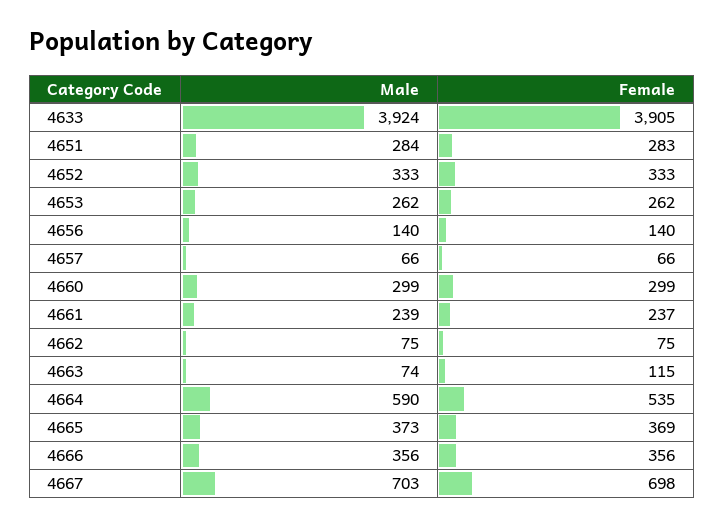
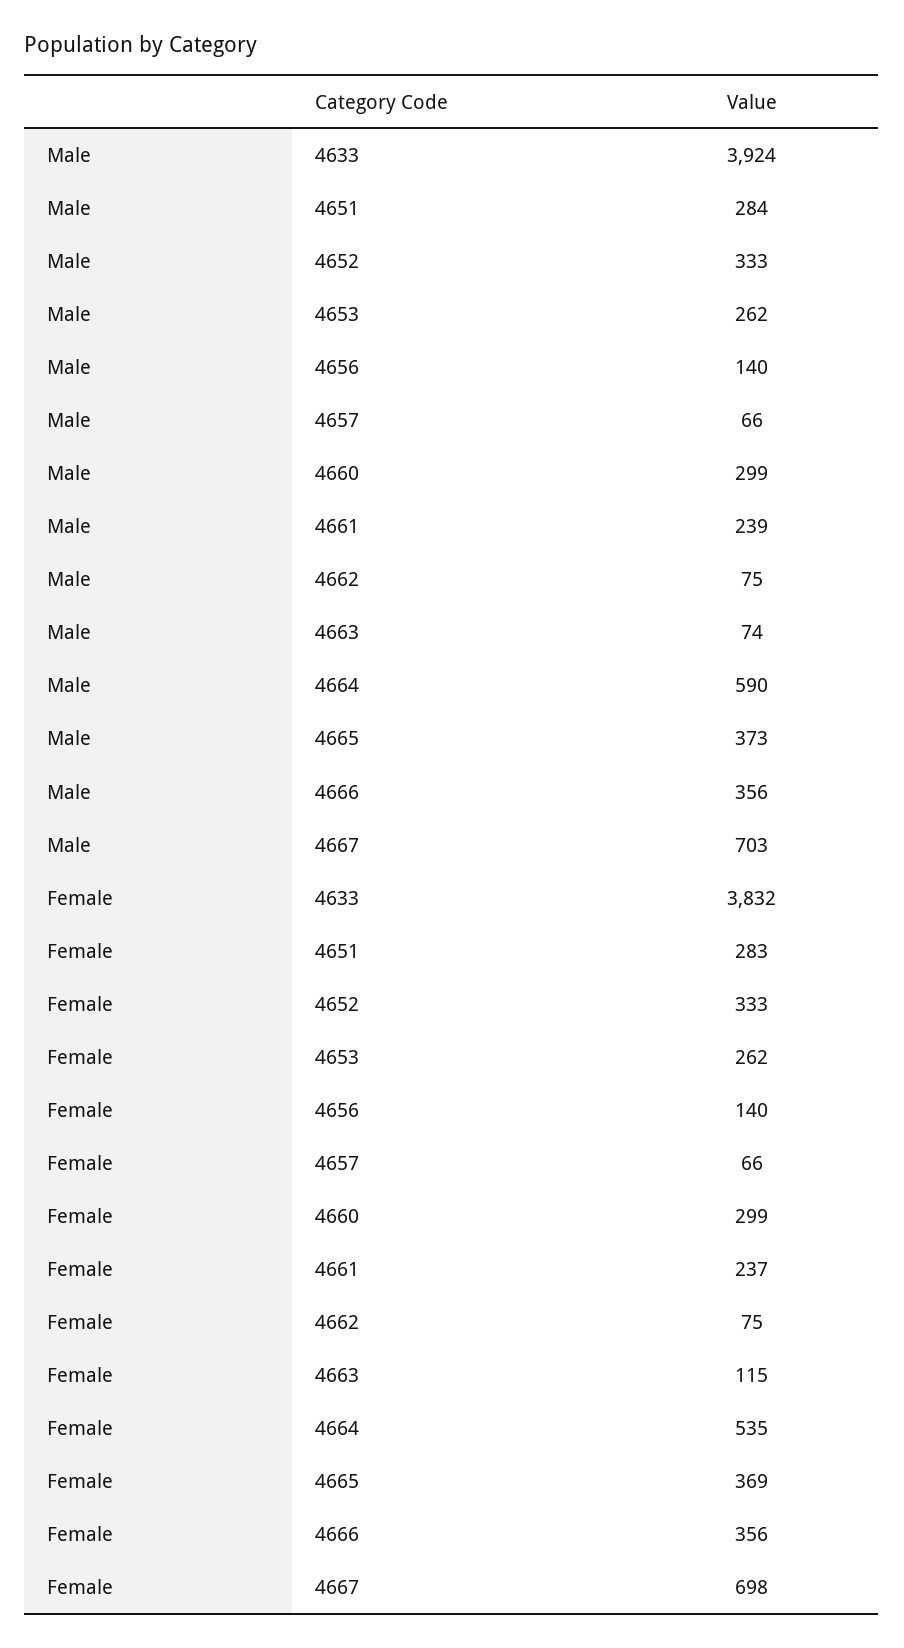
  {
    "Male": {
      "4633": 3924,
      "4651": 284,
      "4652": 333,
      "4653": 262,
      "4656": 140,
      "4657": 66,
      "4660": 299,
      "4661": 239,
      "4662": 75,
      "4663": 74,
      "4664": 590,
      "4665": 373,
      "4666": 356,
      "4667": 703
    },
    "Female": {
-     "4633": 3905,
+     "4633": 3832,
      "4651": 283,
      "4652": 333,
      "4653": 262,
      "4656": 140,
      "4657": 66,
      "4660": 299,
      "4661": 237,
      "4662": 75,
      "4663": 115,
      "4664": 535,
      "4665": 369,
      "4666": 356,
      "4667": 698
    }
  }

